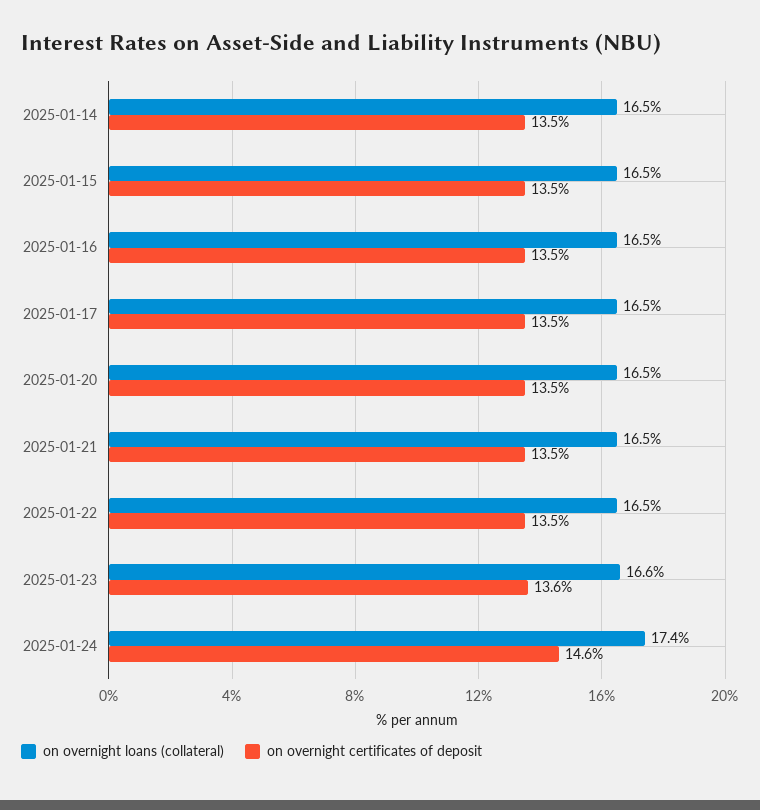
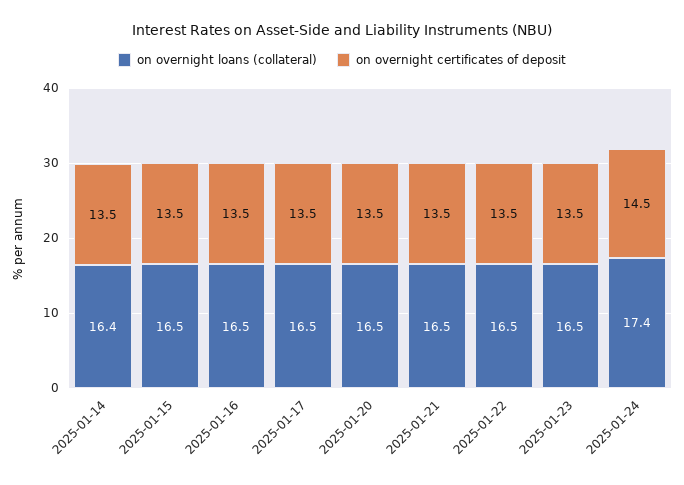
  {
    "on overnight loans (collateral)": {
-     "2025-01-14": 16.5,
+     "2025-01-14": 16.4,
      "2025-01-15": 16.5,
      "2025-01-16": 16.5,
      "2025-01-17": 16.5,
      "2025-01-20": 16.5,
      "2025-01-21": 16.5,
      "2025-01-22": 16.5,
-     "2025-01-23": 16.6,
+     "2025-01-23": 16.5,
      "2025-01-24": 17.4
    },
    "on overnight certificates of deposit": {
      "2025-01-14": 13.5,
      "2025-01-15": 13.5,
      "2025-01-16": 13.5,
      "2025-01-17": 13.5,
      "2025-01-20": 13.5,
      "2025-01-21": 13.5,
      "2025-01-22": 13.5,
-     "2025-01-23": 13.6,
+     "2025-01-23": 13.5,
-     "2025-01-24": 14.6
+     "2025-01-24": 14.5
    }
  }

